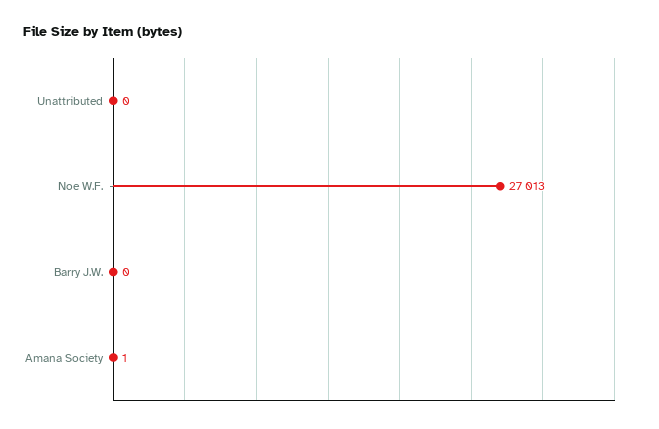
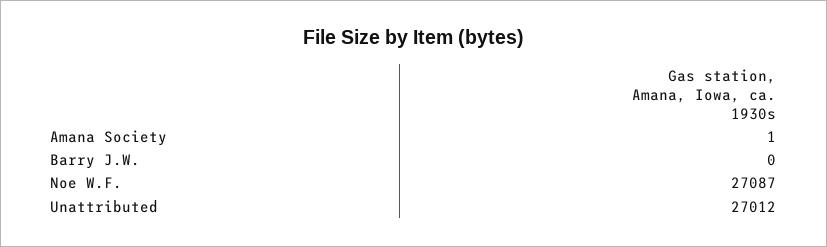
  {
-   "Unattributed": 0,
+   "Unattributed": 27012,
-   "Noe W.F.": 27013,
+   "Noe W.F.": 27087,
    "Barry J.W.": 0,
    "Amana Society": 1
  }

